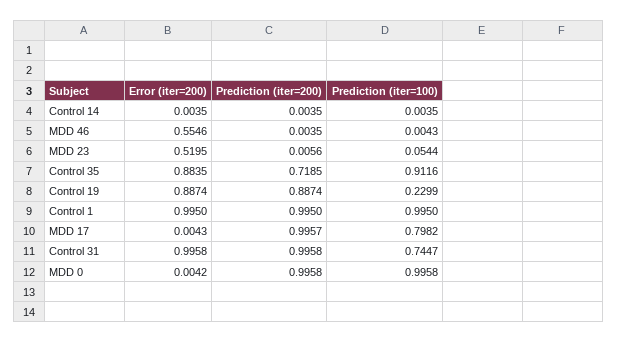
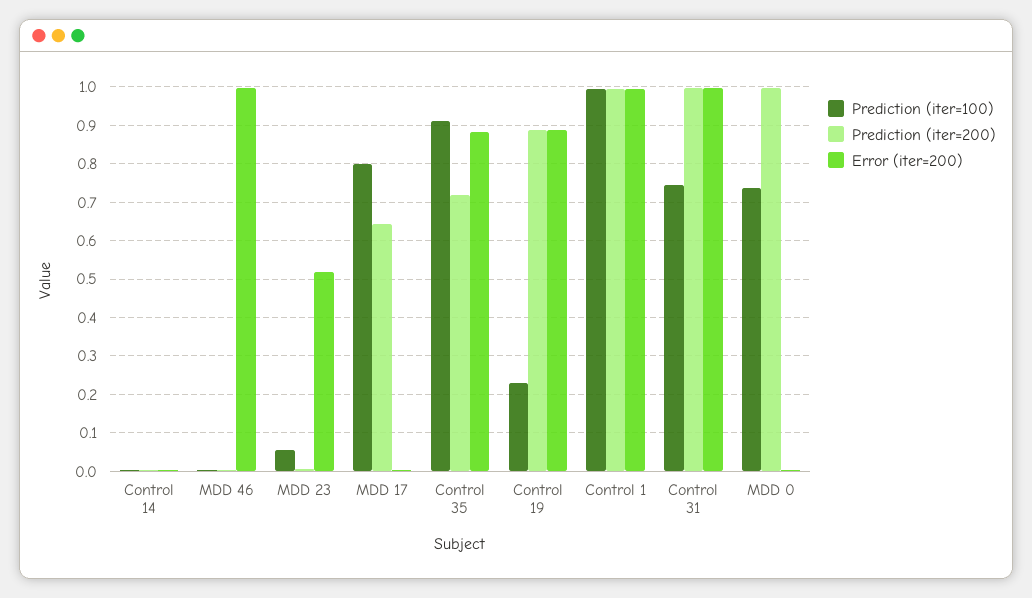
  {
    "Error (iter=200)": {
      "Control 14": 0.0035,
-     "MDD 46": 0.5546,
+     "MDD 46": 1,
      "MDD 23": 0.5195,
      "Control 35": 0.8835,
      "Control 19": 0.8874,
      "Control 1": 0.995,
      "MDD 17": 0.0043,
      "Control 31": 0.9958,
      "MDD 0": 0.0042
    },
    "Prediction (iter=200)": {
      "Control 14": 0.0035,
      "MDD 46": 0.0035,
      "MDD 23": 0.0056,
      "Control 35": 0.7185,
      "Control 19": 0.8874,
      "Control 1": 0.995,
-     "MDD 17": 0.9957,
+     "MDD 17": 0.64,
      "Control 31": 0.9958,
      "MDD 0": 0.9958
    },
    "Prediction (iter=100)": {
      "Control 14": 0.0035,
      "MDD 46": 0.0043,
      "MDD 23": 0.0544,
      "Control 35": 0.9116,
      "Control 19": 0.2299,
      "Control 1": 0.995,
      "MDD 17": 0.7982,
      "Control 31": 0.7447,
-     "MDD 0": 0.9958
+     "MDD 0": 0.74
    }
  }

